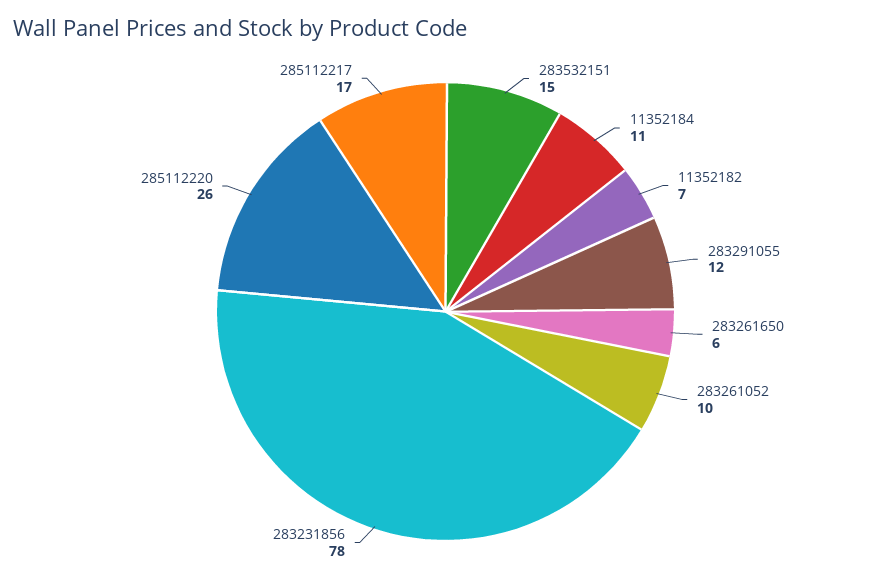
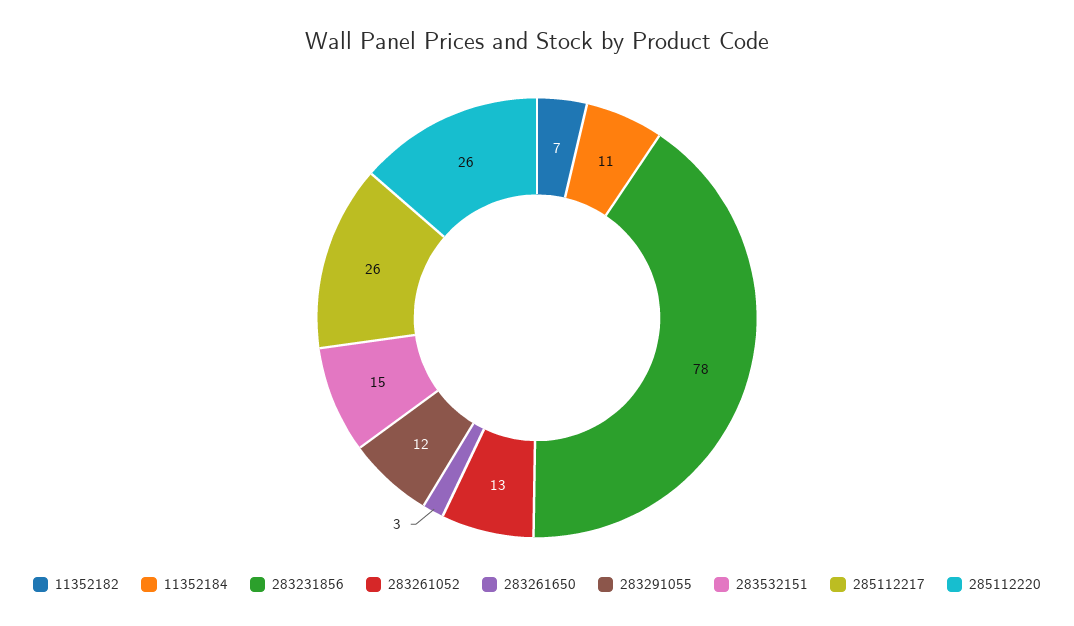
  {
    "283532151": 15,
    "11352184": 11,
    "11352182": 7,
    "283291055": 12,
-   "283261650": 6,
+   "283261650": 3,
-   "283261052": 10,
+   "283261052": 13,
    "283231856": 78,
    "285112220": 26,
-   "285112217": 17
+   "285112217": 26
  }

